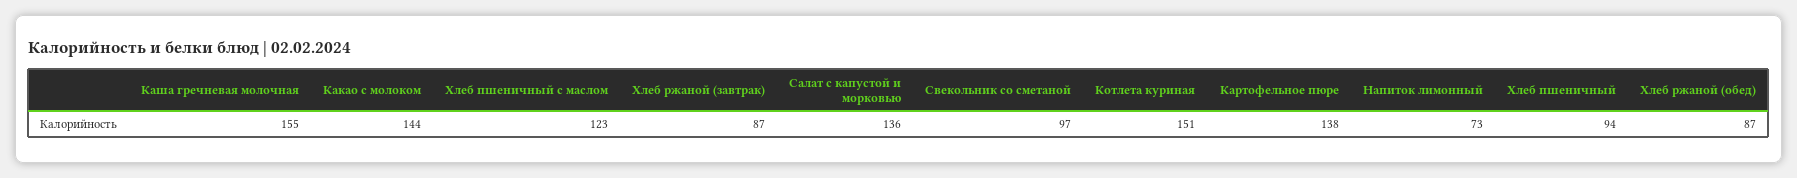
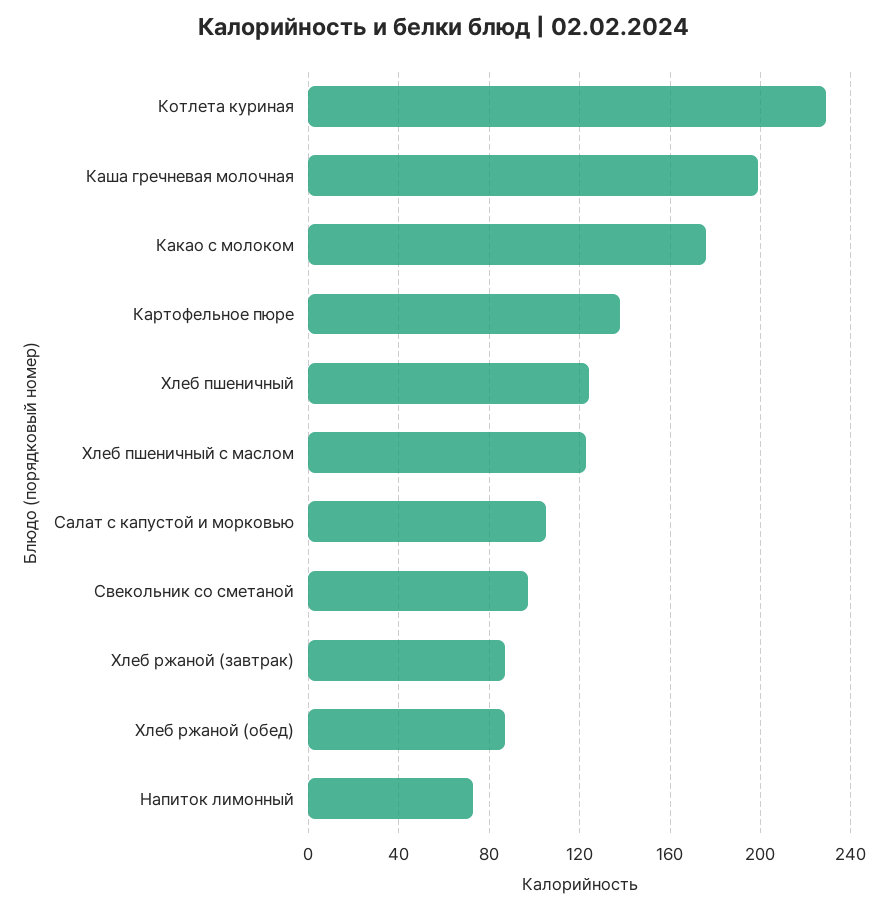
  {
-   "Каша гречневая молочная": 155,
+   "Каша гречневая молочная": 200,
-   "Какао с молоком": 144,
+   "Какао с молоком": 175,
    "Хлеб пшеничный с маслом": 123,
    "Хлеб ржаной (завтрак)": 87,
-   "Салат с капустой и морковью": 136,
+   "Салат с капустой и морковью": 105,
    "Свекольник со сметаной": 97,
-   "Котлета куриная": 151,
+   "Котлета куриная": 230,
    "Картофельное пюре": 138,
    "Напиток лимонный": 73,
-   "Хлеб пшеничный": 94,
+   "Хлеб пшеничный": 125,
    "Хлеб ржаной (обед)": 87
  }

